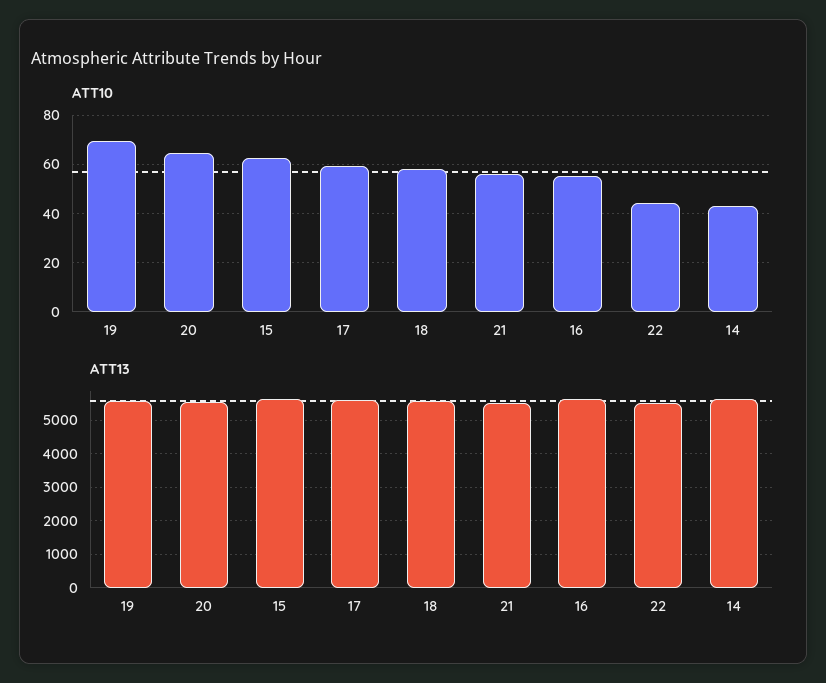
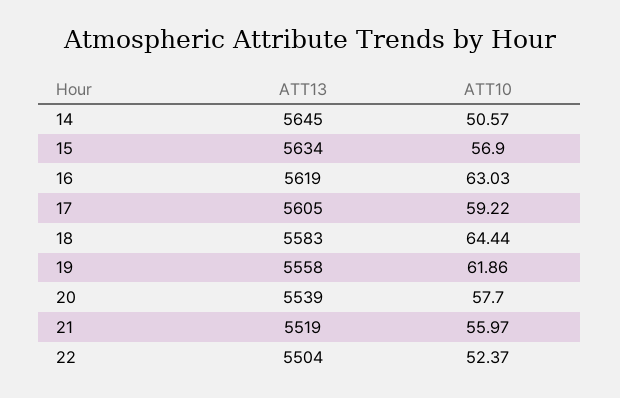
  {
    "ATT10": {
-     "19": 70,
+     "19": 61.86,
-     "20": 65,
+     "20": 57.7,
-     "15": 62.5,
+     "15": 56.9,
      "17": 59.22,
-     "18": 57.5,
+     "18": 64.44,
      "21": 55.97,
-     "16": 55,
+     "16": 63.03,
-     "22": 45,
+     "22": 52.37,
-     "14": 42.5
+     "14": 50.57
    },
    "ATT13": {
      "19": 5558,
      "20": 5539,
      "15": 5634,
      "17": 5605,
      "18": 5583,
      "21": 5519,
      "16": 5619,
      "22": 5504,
      "14": 5645
    }
  }

